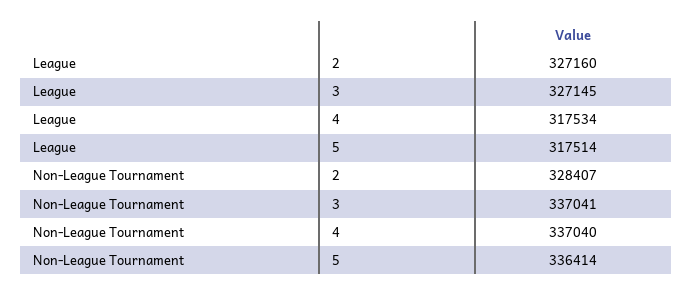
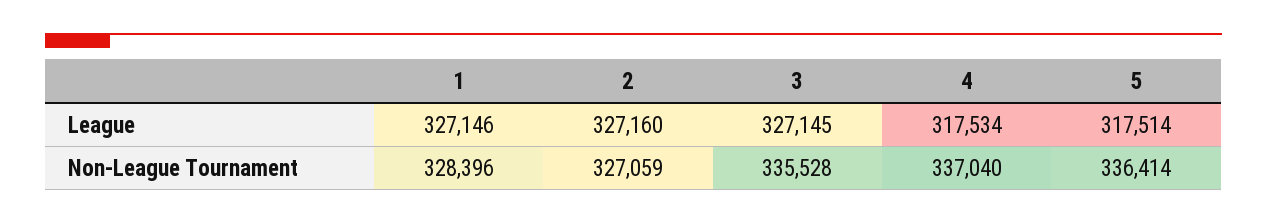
  {
    "League": {
      "2": 327160,
      "3": 327145,
      "4": 317534,
-     "5": 317514
+     "5": 317514,
+     "1": 327146
    },
    "Non-League Tournament": {
-     "2": 328407,
+     "2": 327059,
-     "3": 337041,
+     "3": 335528,
      "4": 337040,
-     "5": 336414
+     "5": 336414,
+     "1": 328396
    }
  }

